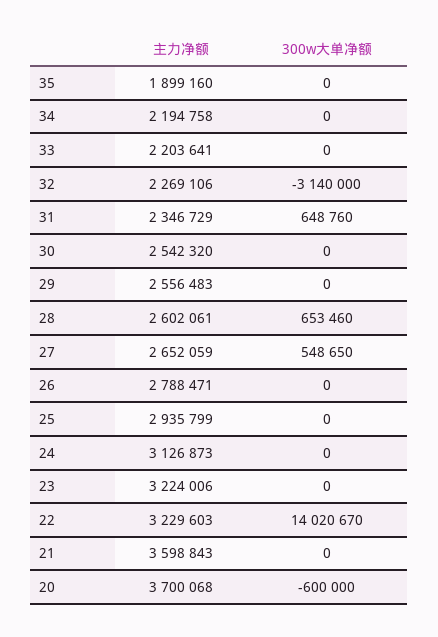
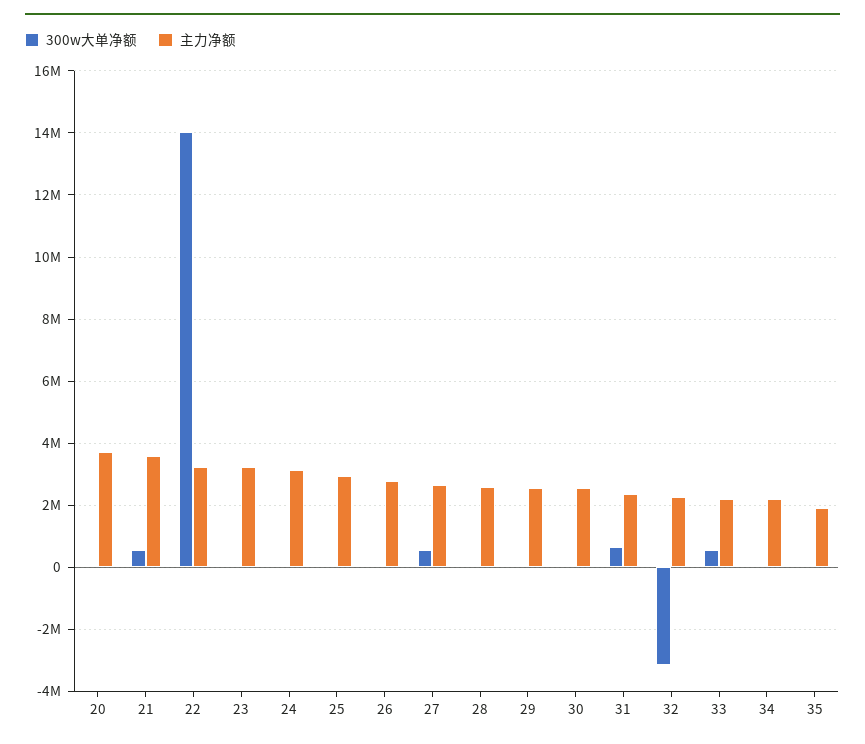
  {
    "主力净额": {
      "35": 1899160,
      "34": 2194758,
      "33": 2203641,
      "32": 2269106,
      "31": 2346729,
      "30": 2542320,
      "29": 2556483,
      "28": 2602061,
      "27": 2652059,
      "26": 2788471,
      "25": 2935799,
      "24": 3126873,
      "23": 3224006,
      "22": 3229603,
      "21": 3598843,
      "20": 3700068
    },
    "300w大单净额": {
      "35": 0,
      "34": 0,
-     "33": 0,
+     "33": 600000,
      "32": -3140000,
      "31": 648760,
      "30": 0,
      "29": 0,
-     "28": 653460,
+     "28": 0,
      "27": 548650,
      "26": 0,
      "25": 0,
      "24": 0,
      "23": 0,
      "22": 14020670,
-     "21": 0,
+     "21": 600000,
-     "20": -600000
+     "20": 0
    }
  }

